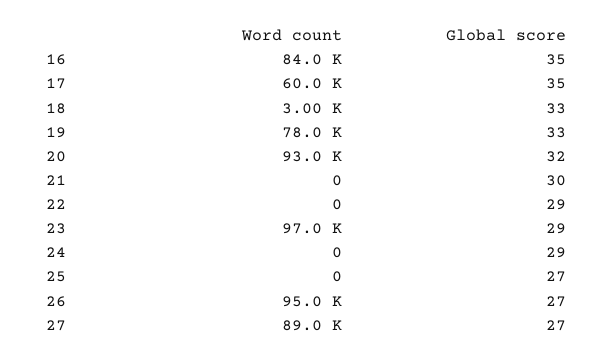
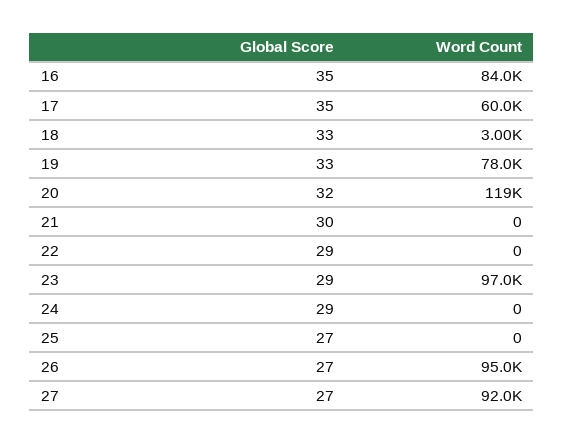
  {
    "Word count": {
      "16": 84000,
      "17": 60000,
      "18": 3000,
      "19": 78000,
-     "20": 93000,
+     "20": 119000,
      "21": 0,
      "22": 0,
      "23": 97000,
      "24": 0,
      "25": 0,
      "26": 95000,
-     "27": 89000
+     "27": 92000
    },
    "Global score": {
      "16": 35,
      "17": 35,
      "18": 33,
      "19": 33,
      "20": 32,
      "21": 30,
      "22": 29,
      "23": 29,
      "24": 29,
      "25": 27,
      "26": 27,
      "27": 27
    }
  }

